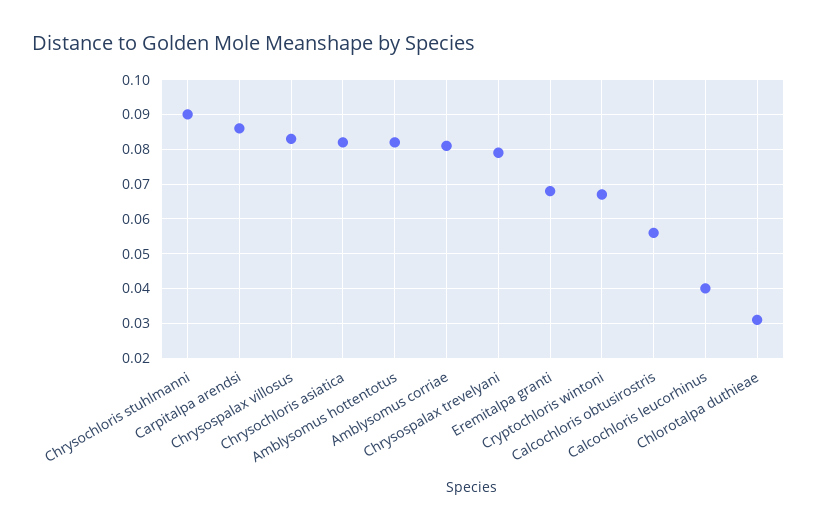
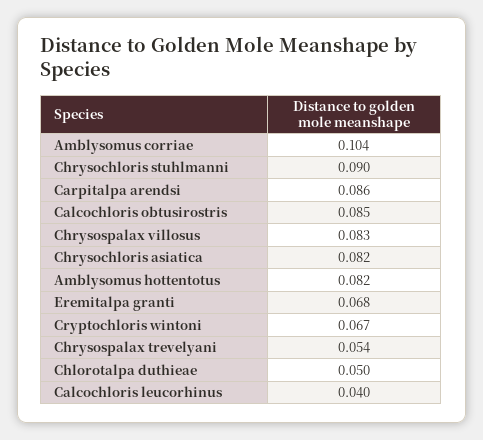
  {
    "Chrysochloris stuhlmanni": 0.09,
    "Carpitalpa arendsi": 0.086,
    "Chrysospalax villosus": 0.083,
    "Chrysochloris asiatica": 0.082,
    "Amblysomus hottentotus": 0.082,
-   "Amblysomus corriae": 0.08,
+   "Amblysomus corriae": 0.104,
-   "Chrysospalax trevelyani": 0.08,
+   "Chrysospalax trevelyani": 0.054,
    "Eremitalpa granti": 0.068,
    "Cryptochloris wintoni": 0.067,
-   "Calcochloris obtusirostris": 0.055,
+   "Calcochloris obtusirostris": 0.085,
    "Calcochloris leucorhinus": 0.04,
-   "Chlorotalpa duthieae": 0.03
+   "Chlorotalpa duthieae": 0.05
  }

